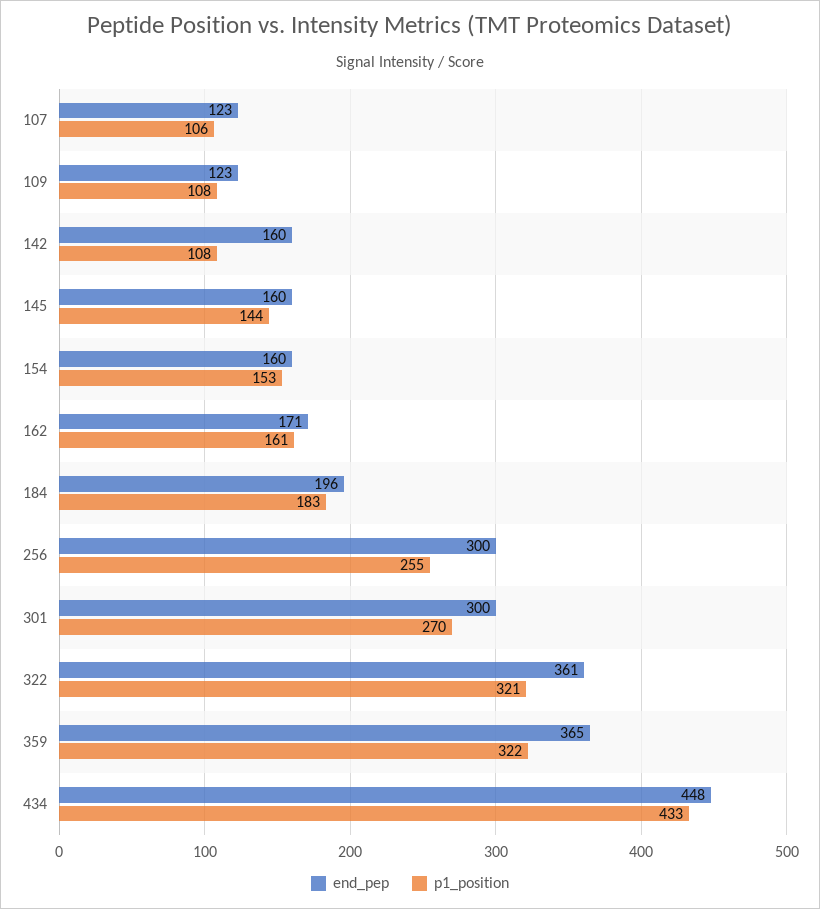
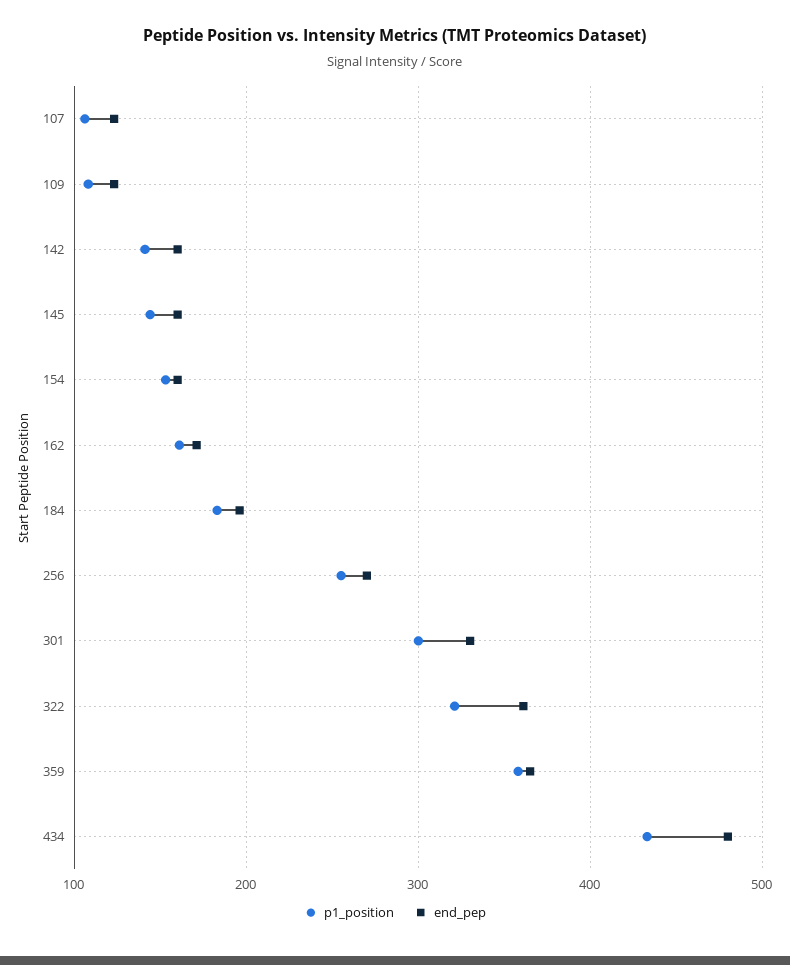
  {
    "end_pep": {
      "107": 123,
      "109": 123,
      "142": 160,
      "145": 160,
      "154": 160,
      "162": 171,
      "184": 196,
-     "256": 300,
+     "256": 270,
-     "301": 300,
+     "301": 330,
      "322": 361,
      "359": 365,
-     "434": 448
+     "434": 480
    },
    "p1_position": {
      "107": 106,
      "109": 108,
-     "142": 108,
+     "142": 140,
      "145": 144,
      "154": 153,
      "162": 161,
      "184": 183,
      "256": 255,
-     "301": 270,
+     "301": 300,
      "322": 321,
-     "359": 322,
+     "359": 360,
      "434": 433
    }
  }

